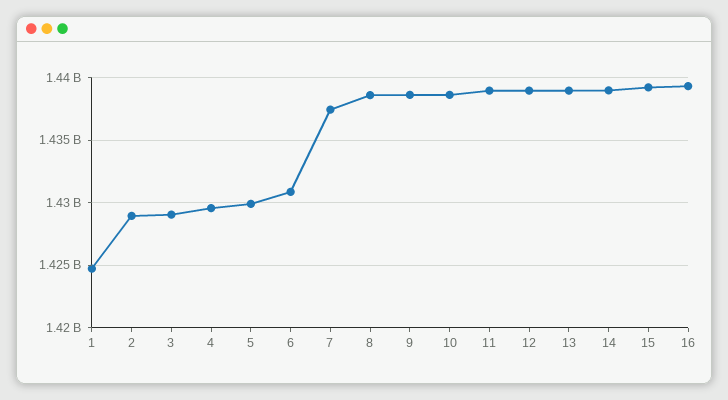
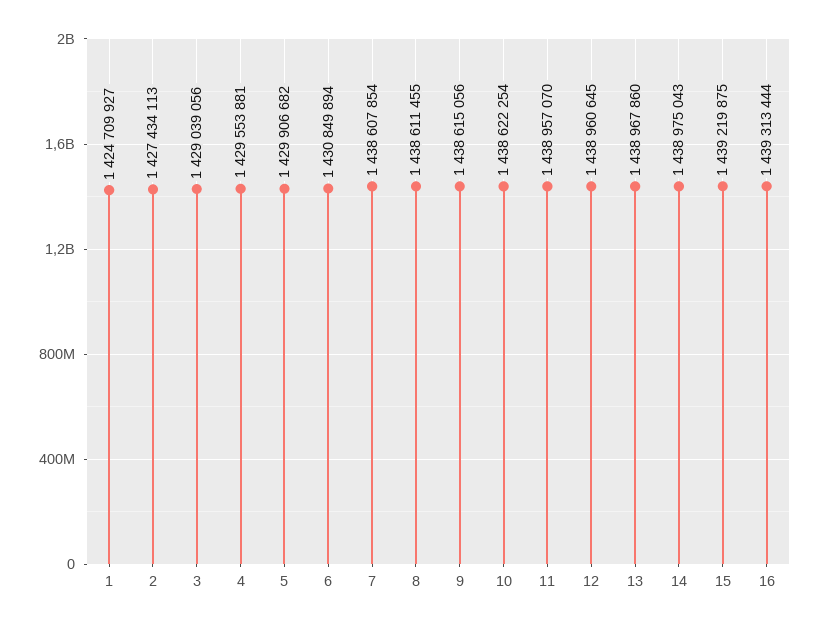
  {
    "1": 1424709927,
-   "2": 1429000000,
+   "2": 1427434113,
    "3": 1429039056,
    "4": 1429553881,
    "5": 1429906682,
    "6": 1430849894,
-   "7": 1437500000,
+   "7": 1438607854,
    "8": 1438611455,
    "9": 1438615056,
    "10": 1438622254,
    "11": 1438957070,
    "12": 1438960645,
    "13": 1438967860,
    "14": 1438975043,
    "15": 1439219875,
    "16": 1439313444
  }

